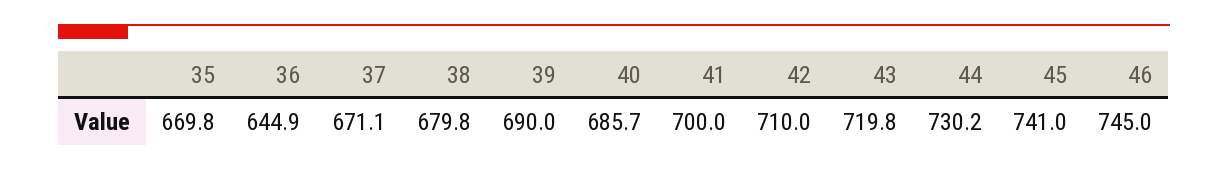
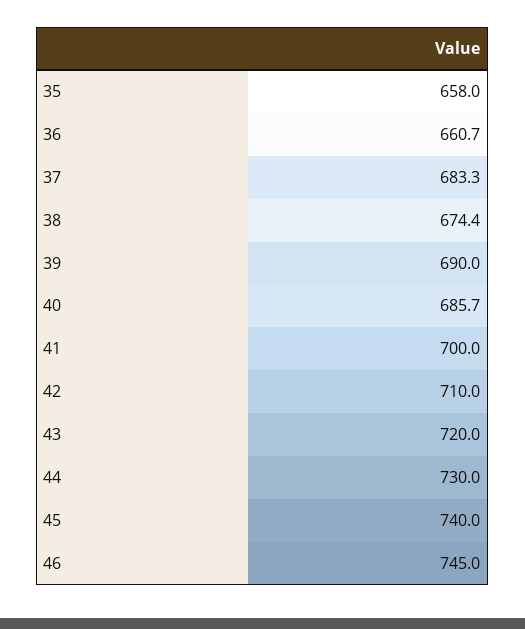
  {
-   "35": 669.8,
+   "35": 658,
-   "36": 644.9,
+   "36": 660.7,
-   "37": 671.1,
+   "37": 683.3,
-   "38": 679.8,
+   "38": 674.4,
    "39": 690,
    "40": 685.7,
    "41": 700,
    "42": 710,
-   "43": 719.8,
+   "43": 720,
-   "44": 730.2,
+   "44": 730,
-   "45": 741,
+   "45": 740,
    "46": 745
  }

